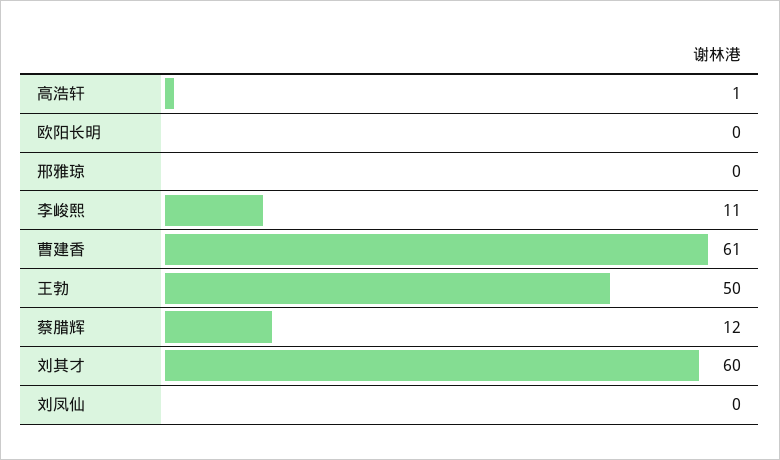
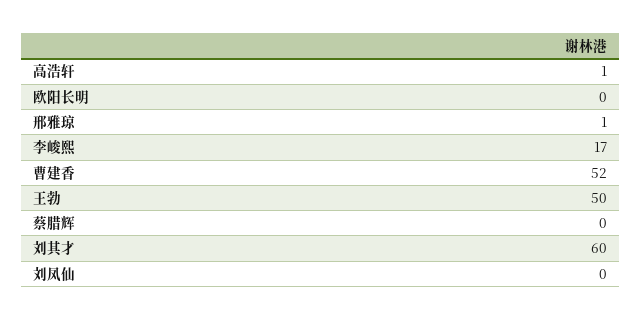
  {
    "高浩轩": 1,
    "欧阳长明": 0,
-   "邢雅琼": 0,
+   "邢雅琼": 1,
-   "李峻熙": 11,
+   "李峻熙": 17,
-   "曹建香": 61,
+   "曹建香": 52,
    "王勃": 50,
-   "蔡腊辉": 12,
+   "蔡腊辉": 0,
    "刘其才": 60,
    "刘凤仙": 0
  }

